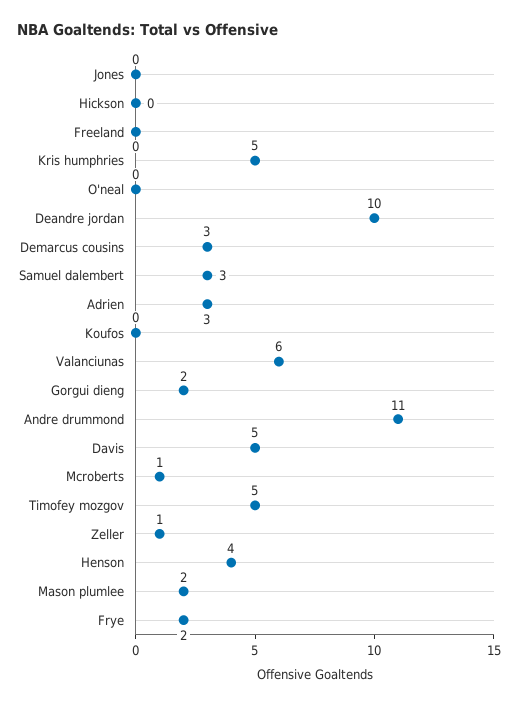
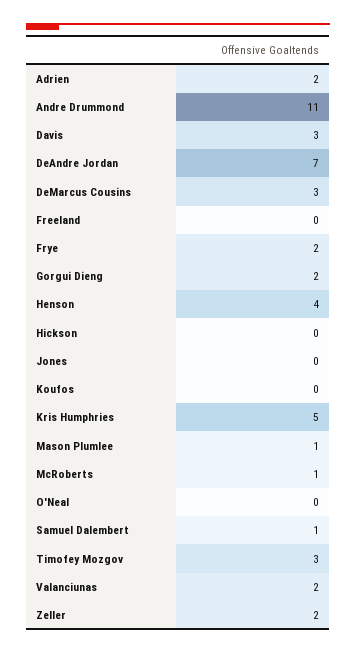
  {
    "Jones": 0,
    "Hickson": 0,
    "Freeland": 0,
    "Kris humphries": 5,
    "O'neal": 0,
-   "Deandre jordan": 10,
+   "Deandre jordan": 7,
    "Demarcus cousins": 3,
-   "Samuel dalembert": 3,
+   "Samuel dalembert": 1,
-   "Adrien": 3,
+   "Adrien": 2,
    "Koufos": 0,
-   "Valanciunas": 6,
+   "Valanciunas": 2,
    "Gorgui dieng": 2,
    "Andre drummond": 11,
-   "Davis": 5,
+   "Davis": 3,
    "Mcroberts": 1,
-   "Timofey mozgov": 5,
+   "Timofey mozgov": 3,
-   "Zeller": 1,
+   "Zeller": 2,
    "Henson": 4,
-   "Mason plumlee": 2,
+   "Mason plumlee": 1,
    "Frye": 2
  }

